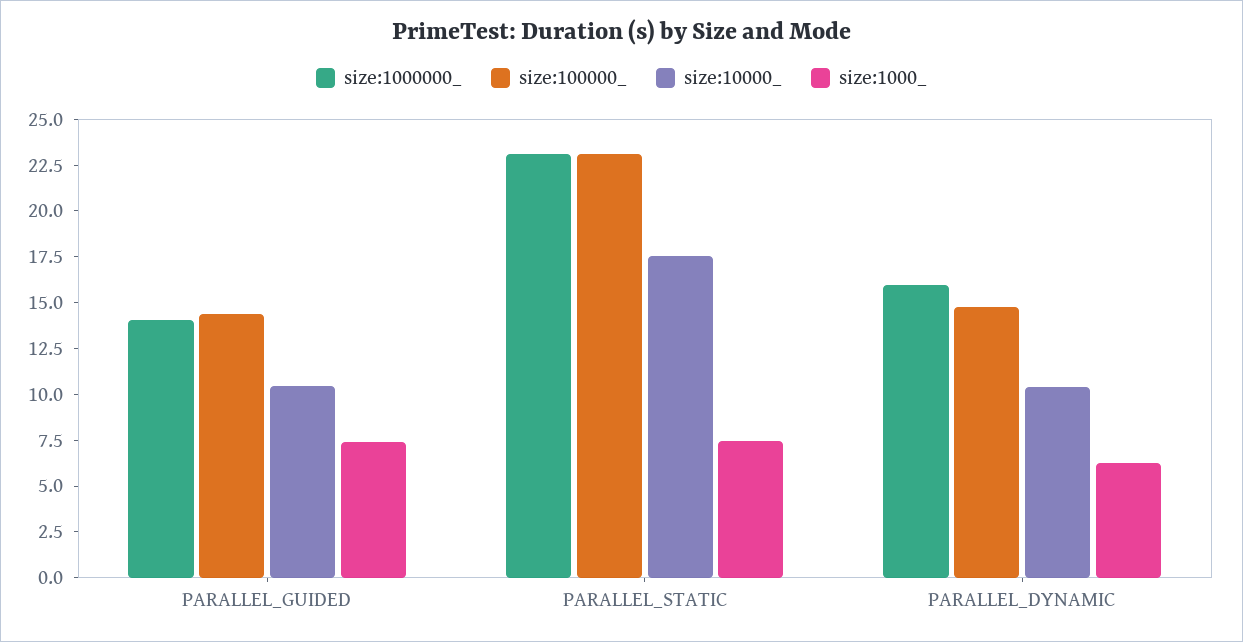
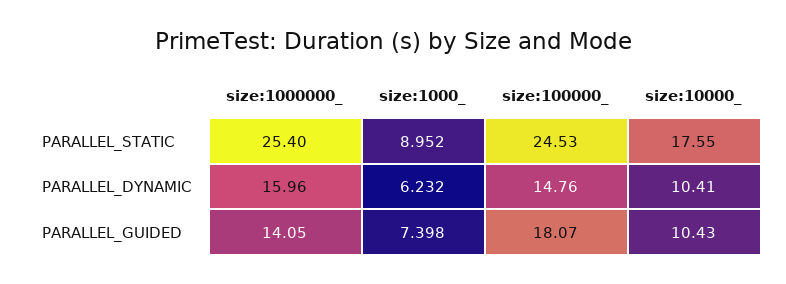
  {
    "size:1000000_": {
      "PARALLEL_GUIDED": 14.05,
-     "PARALLEL_STATIC": 23,
+     "PARALLEL_STATIC": 25.4,
      "PARALLEL_DYNAMIC": 15.96
    },
    "size:100000_": {
-     "PARALLEL_GUIDED": 14.5,
+     "PARALLEL_GUIDED": 18.07,
-     "PARALLEL_STATIC": 23,
+     "PARALLEL_STATIC": 24.53,
      "PARALLEL_DYNAMIC": 14.76
    },
    "size:10000_": {
      "PARALLEL_GUIDED": 10.43,
      "PARALLEL_STATIC": 17.55,
      "PARALLEL_DYNAMIC": 10.41
    },
    "size:1000_": {
      "PARALLEL_GUIDED": 7.398,
-     "PARALLEL_STATIC": 7.5,
+     "PARALLEL_STATIC": 8.952,
      "PARALLEL_DYNAMIC": 6.232
    }
  }

